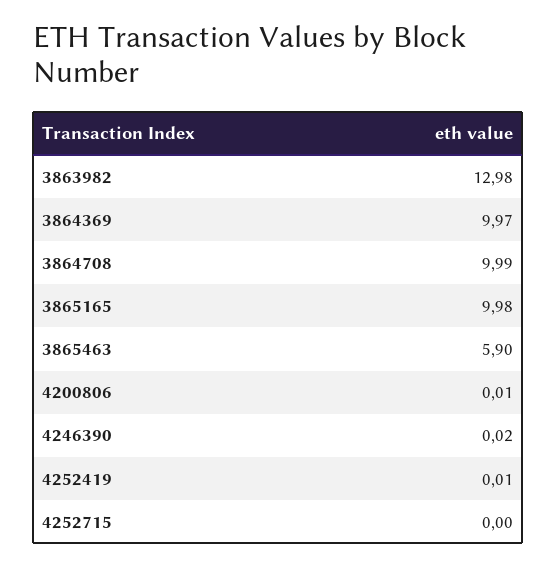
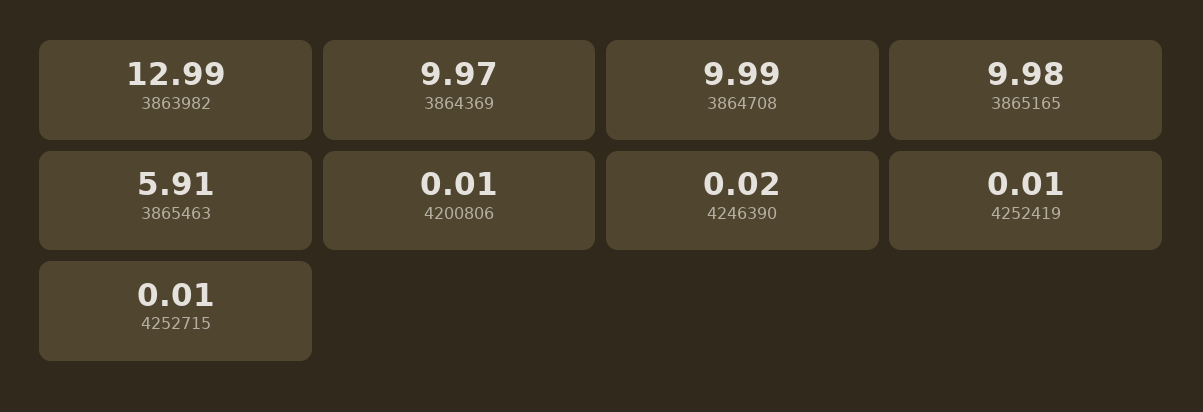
  {
-   "3863982": 12.98,
+   "3863982": 12.99,
    "3864369": 9.97,
    "3864708": 9.99,
    "3865165": 9.98,
-   "3865463": 5.9,
+   "3865463": 5.91,
    "4200806": 0.01,
    "4246390": 0.02,
    "4252419": 0.01,
-   "4252715": 0
+   "4252715": 0.01
  }

